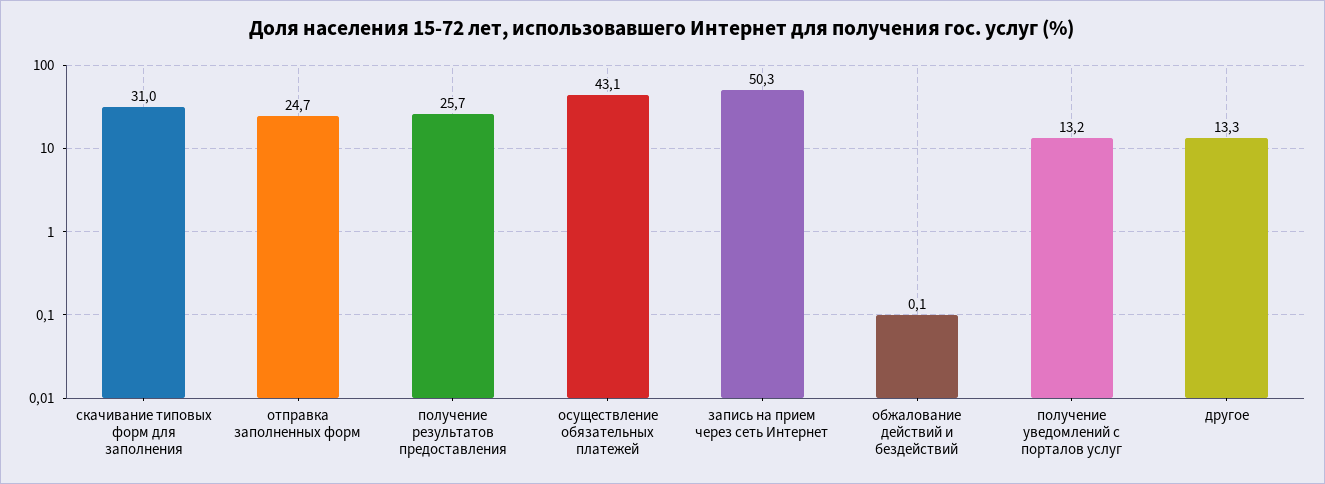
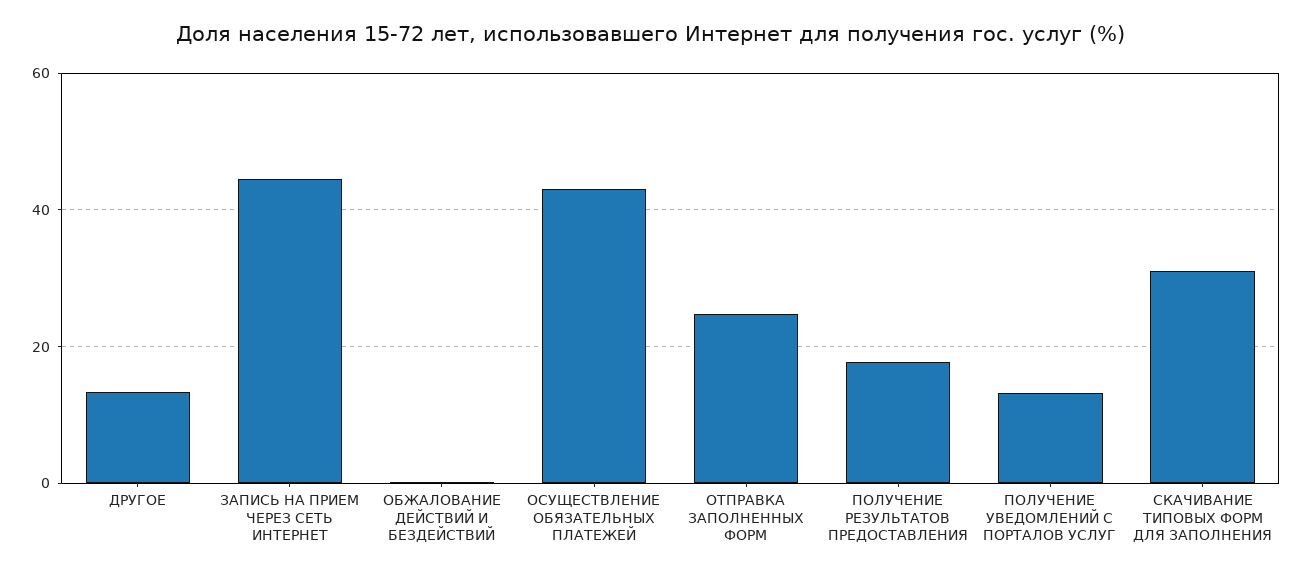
  {
    "скачивание типовых форм для заполнения": 31,
    "отправка заполненных форм": 24.7,
-   "получение результатов предоставления": 25.7,
+   "получение результатов предоставления": 18,
    "осуществление обязательных платежей": 43.1,
-   "запись на прием через сеть Интернет": 50.3,
+   "запись на прием через сеть Интернет": 44,
    "обжалование действий и бездействий": 0.1,
    "получение уведомлений с порталов услуг": 13.2,
    "другое": 13.3
  }

